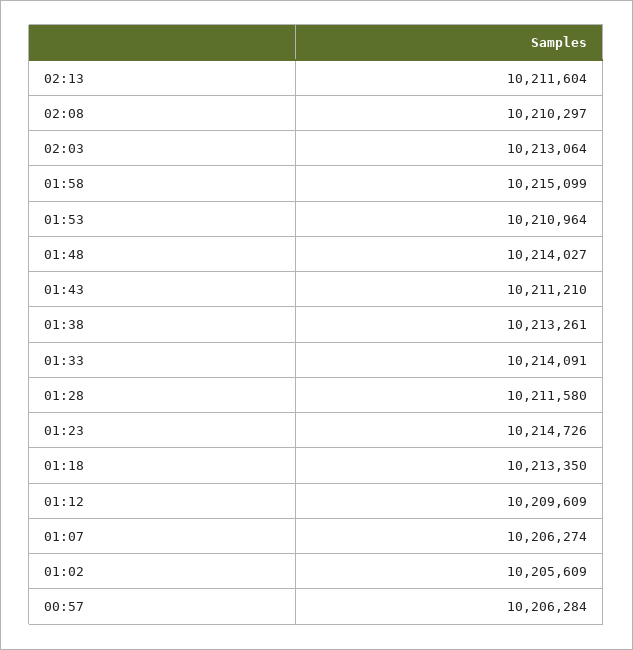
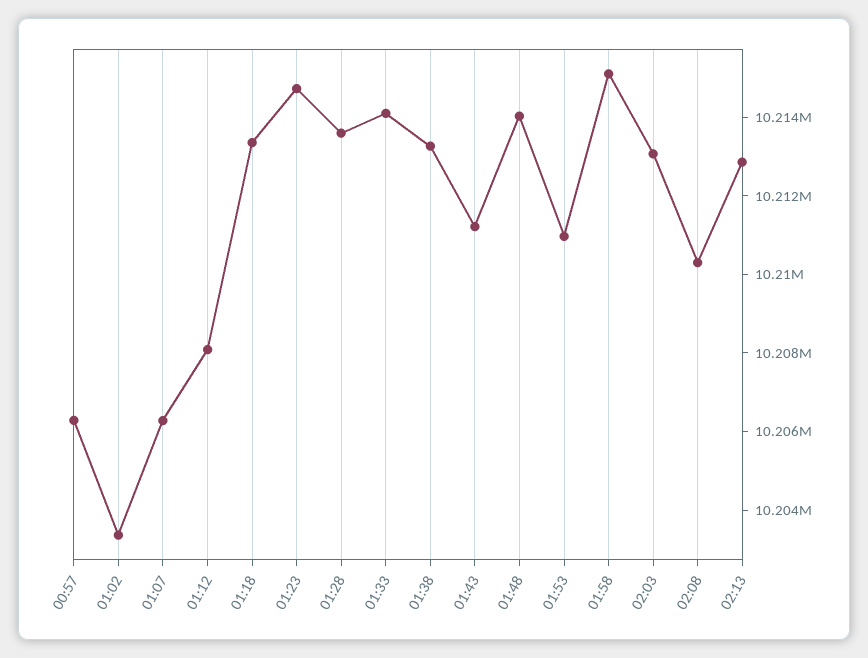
  {
-   "02:13": 10211604,
+   "02:13": 10213000,
    "02:08": 10210297,
    "02:03": 10213064,
    "01:58": 10215099,
    "01:53": 10210964,
    "01:48": 10214027,
    "01:43": 10211210,
    "01:38": 10213261,
    "01:33": 10214091,
-   "01:28": 10211580,
+   "01:28": 10213500,
    "01:23": 10214726,
    "01:18": 10213350,
-   "01:12": 10209609,
+   "01:12": 10208000,
    "01:07": 10206274,
-   "01:02": 10205609,
+   "01:02": 10203500,
    "00:57": 10206284
  }

